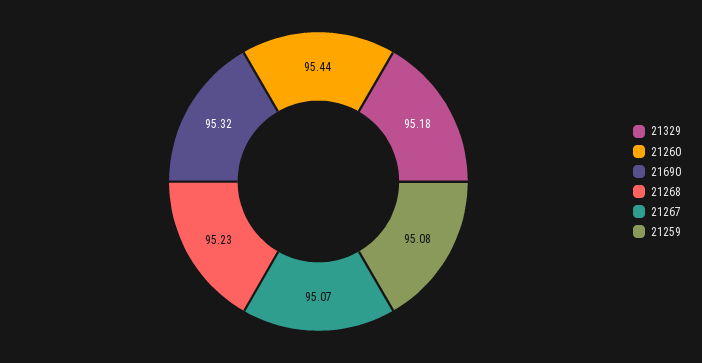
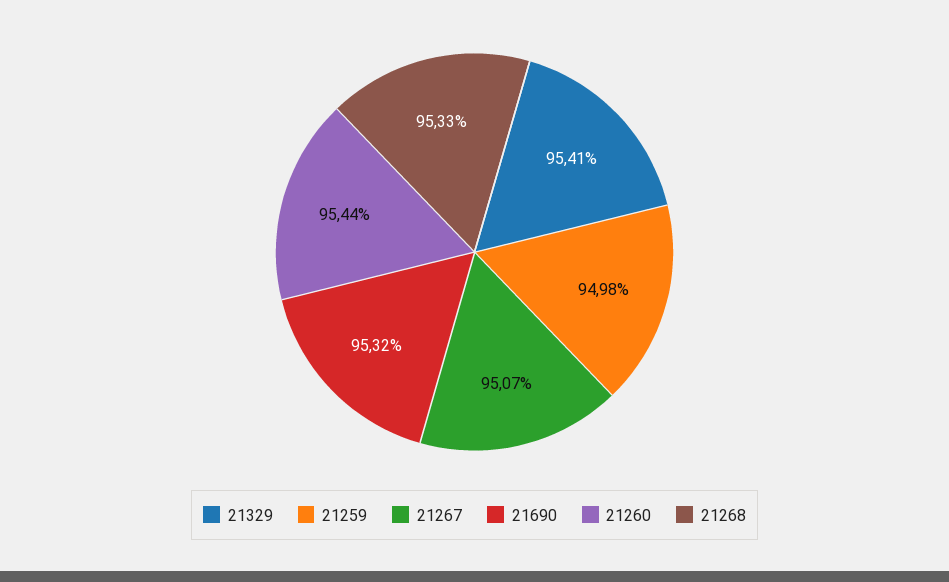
  {
-   "21329": 95.18,
+   "21329": 95.41,
    "21260": 95.44,
    "21690": 95.32,
-   "21268": 95.23,
+   "21268": 95.33,
    "21267": 95.07,
-   "21259": 95.08
+   "21259": 94.98
  }

